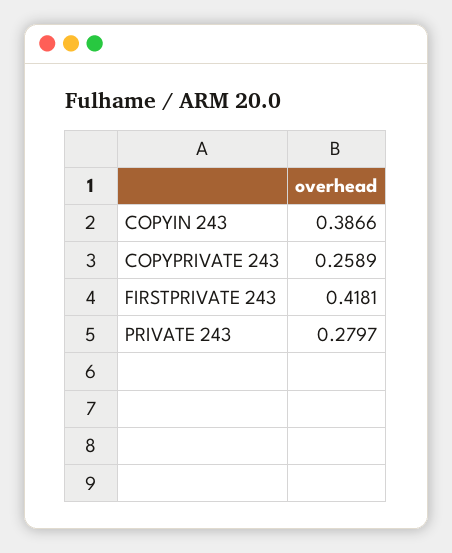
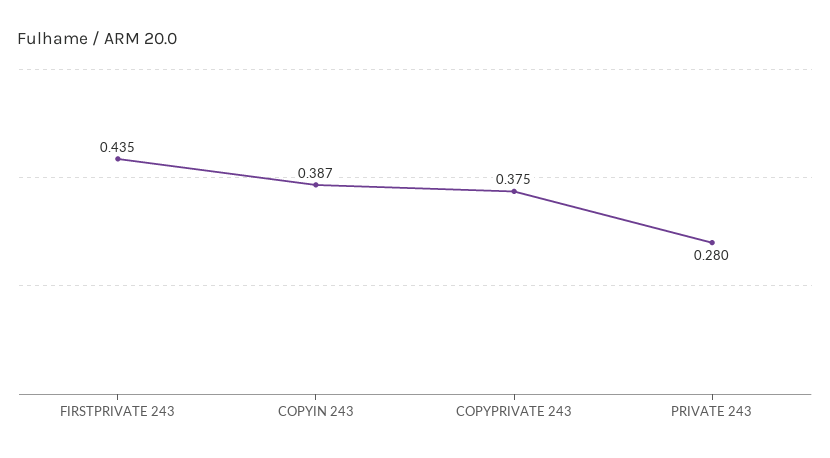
  {
    "COPYIN 243": 0.3866,
-   "COPYPRIVATE 243": 0.2589,
+   "COPYPRIVATE 243": 0.375,
-   "FIRSTPRIVATE 243": 0.4181,
+   "FIRSTPRIVATE 243": 0.435,
    "PRIVATE 243": 0.2797
  }

